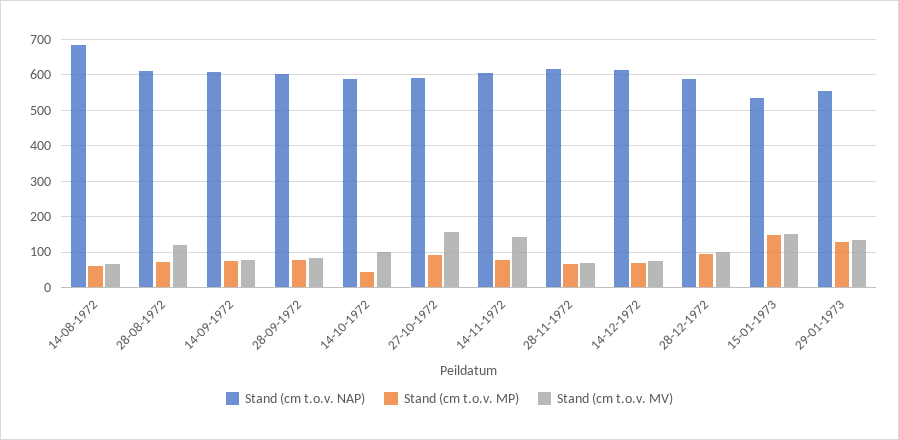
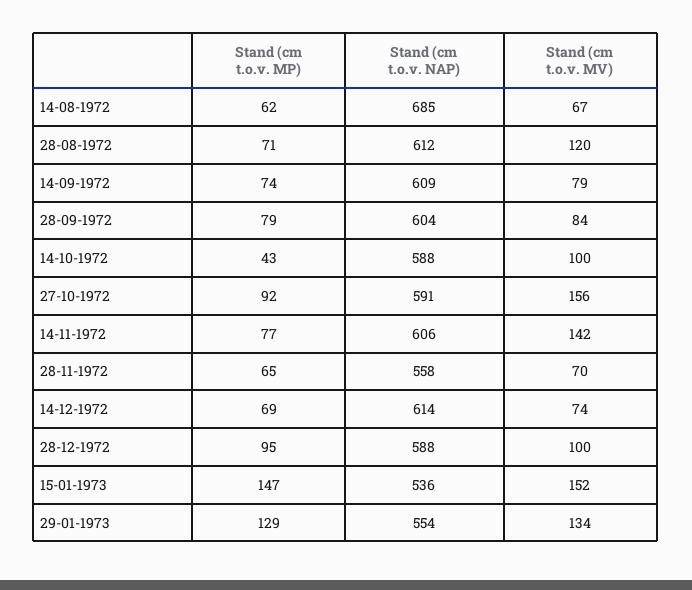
  {
    "Stand (cm t.o.v. NAP)": {
      "14-08-1972": 685,
      "28-08-1972": 612,
      "14-09-1972": 609,
      "28-09-1972": 604,
      "14-10-1972": 588,
      "27-10-1972": 591,
      "14-11-1972": 606,
-     "28-11-1972": 620,
+     "28-11-1972": 558,
      "14-12-1972": 614,
      "28-12-1972": 588,
      "15-01-1973": 536,
      "29-01-1973": 554
    },
    "Stand (cm t.o.v. MP)": {
      "14-08-1972": 62,
      "28-08-1972": 71,
      "14-09-1972": 74,
      "28-09-1972": 79,
      "14-10-1972": 43,
      "27-10-1972": 92,
      "14-11-1972": 77,
      "28-11-1972": 65,
      "14-12-1972": 69,
      "28-12-1972": 95,
      "15-01-1973": 147,
      "29-01-1973": 129
    },
    "Stand (cm t.o.v. MV)": {
      "14-08-1972": 67,
      "28-08-1972": 120,
      "14-09-1972": 79,
      "28-09-1972": 84,
      "14-10-1972": 100,
      "27-10-1972": 156,
      "14-11-1972": 142,
      "28-11-1972": 70,
      "14-12-1972": 74,
      "28-12-1972": 100,
      "15-01-1973": 152,
      "29-01-1973": 134
    }
  }

